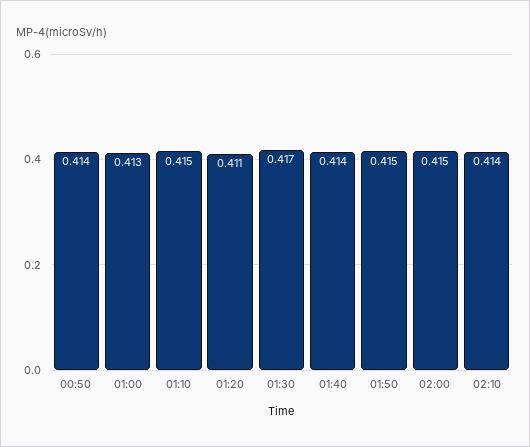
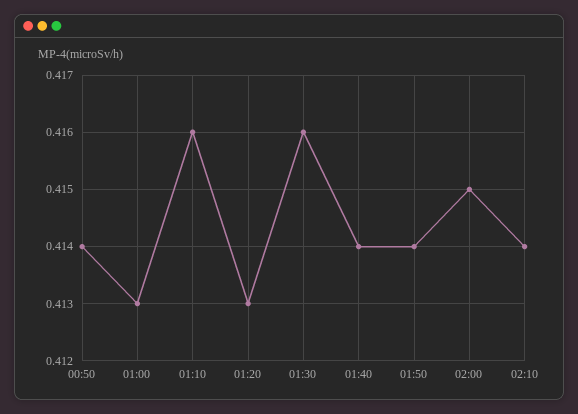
  {
    "00:50": 0.414,
    "01:00": 0.413,
-   "01:10": 0.415,
+   "01:10": 0.416,
-   "01:20": 0.411,
+   "01:20": 0.413,
-   "01:30": 0.417,
+   "01:30": 0.416,
    "01:40": 0.414,
-   "01:50": 0.415,
+   "01:50": 0.414,
    "02:00": 0.415,
    "02:10": 0.414
  }

